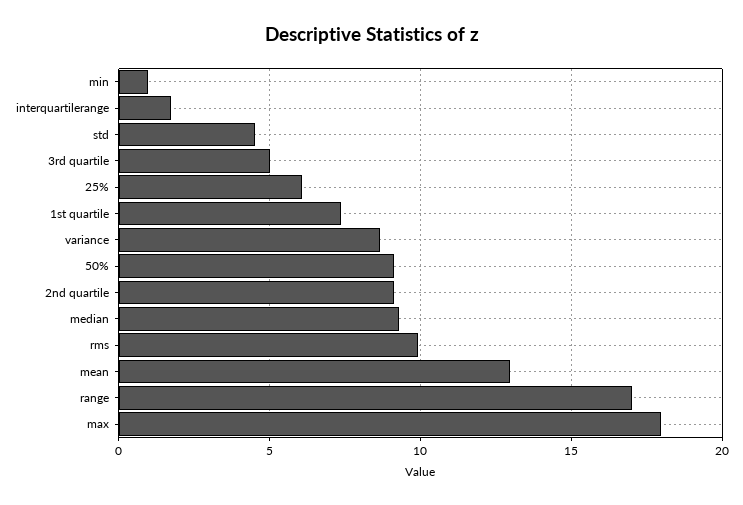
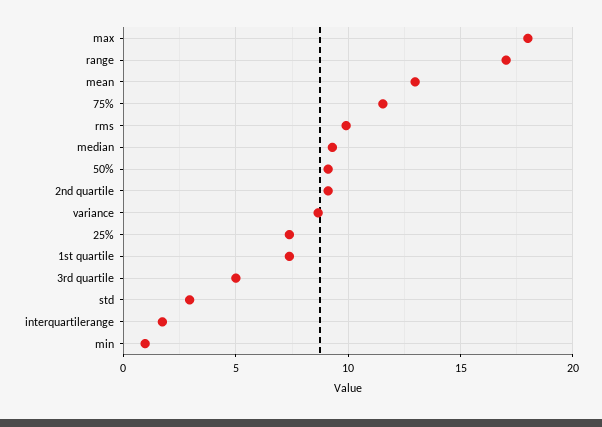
  {
    "min": 1,
    "interquartilerange": 1.5,
-   "std": 4.5,
+   "std": 3,
    "3rd quartile": 5,
-   "25%": 6,
+   "25%": 7.5,
    "1st quartile": 7.5,
    "variance": 8.5,
    "50%": 9,
    "2nd quartile": 9,
    "median": 9.5,
    "rms": 10,
    "mean": 13,
    "range": 17,
-   "max": 18
+   "max": 18,
+   "75%": 11.5
  }

